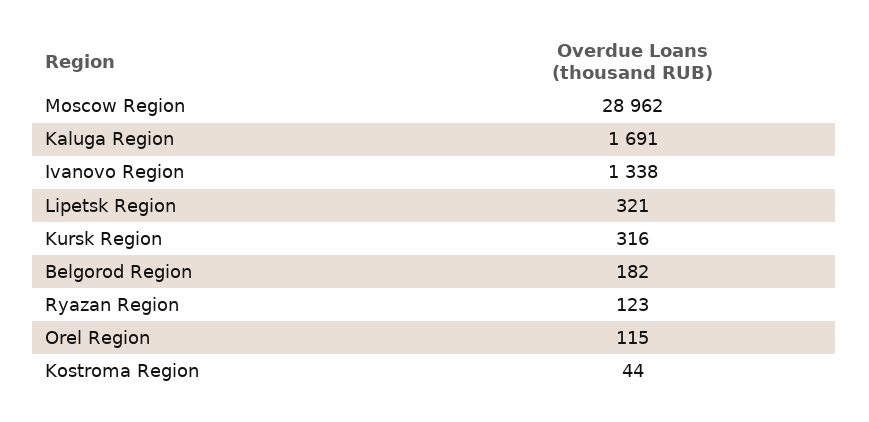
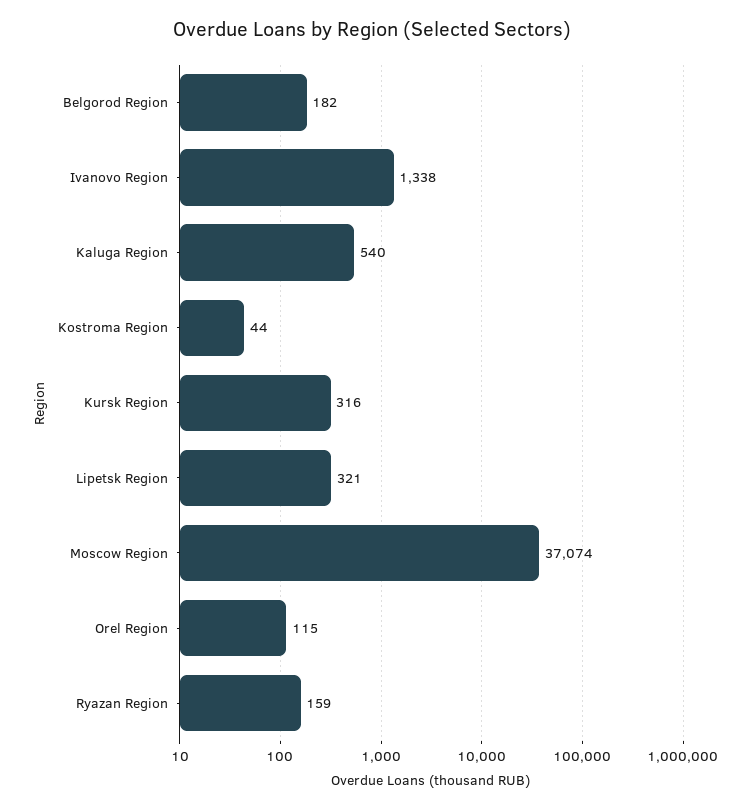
  {
-   "Moscow Region": 28962,
+   "Moscow Region": 37074,
-   "Kaluga Region": 1691,
+   "Kaluga Region": 540,
    "Ivanovo Region": 1338,
    "Lipetsk Region": 321,
    "Kursk Region": 316,
    "Belgorod Region": 182,
-   "Ryazan Region": 123,
+   "Ryazan Region": 159,
    "Orel Region": 115,
    "Kostroma Region": 44
  }

